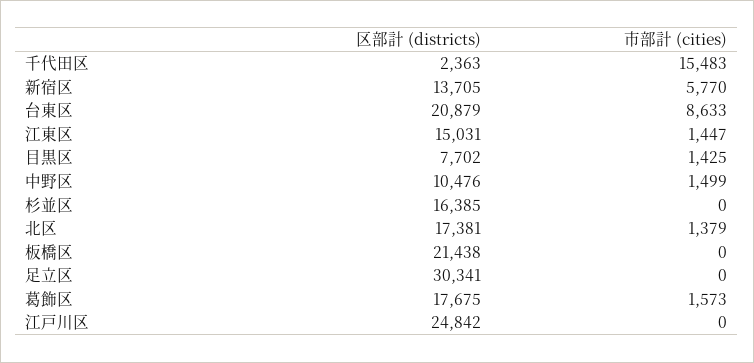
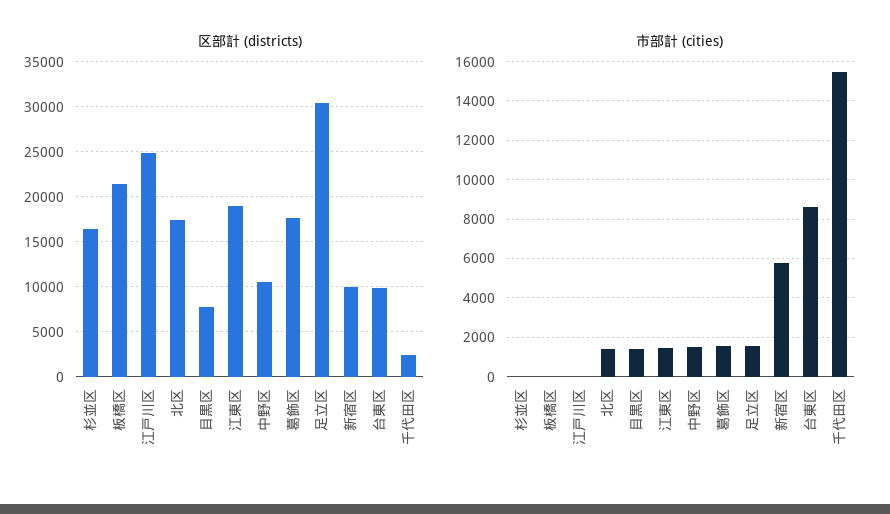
  {
    "区部計 (districts)": {
      "千代田区": 2363,
-     "新宿区": 13705,
+     "新宿区": 10000,
-     "台東区": 20879,
+     "台東区": 10000,
-     "江東区": 15031,
+     "江東区": 19000,
      "目黒区": 7702,
      "中野区": 10476,
      "杉並区": 16385,
      "北区": 17381,
      "板橋区": 21438,
      "足立区": 30341,
      "葛飾区": 17675,
      "江戸川区": 24842
    },
    "市部計 (cities)": {
      "千代田区": 15483,
      "新宿区": 5770,
      "台東区": 8633,
      "江東区": 1447,
      "目黒区": 1425,
      "中野区": 1499,
      "杉並区": 0,
      "北区": 1379,
      "板橋区": 0,
-     "足立区": 0,
+     "足立区": 1500,
      "葛飾区": 1573,
      "江戸川区": 0
    }
  }

